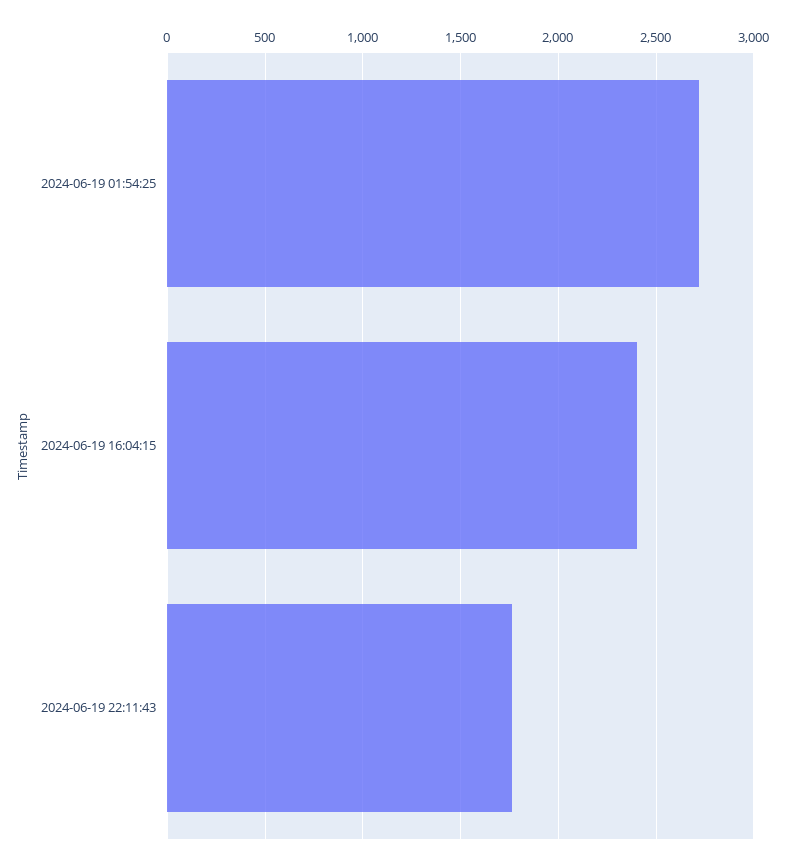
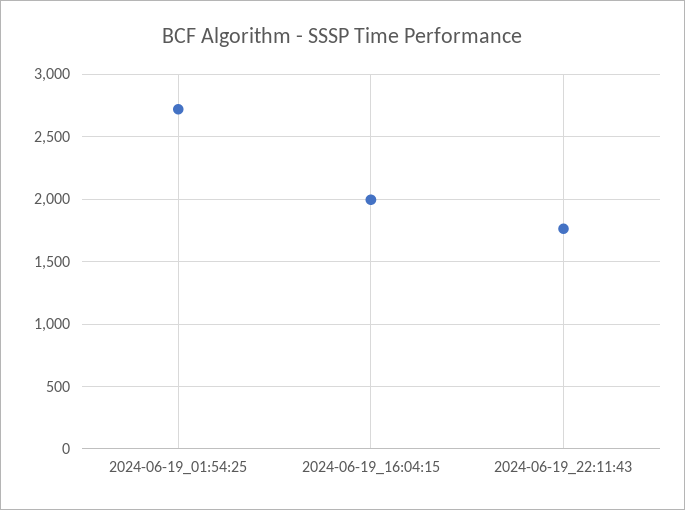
  {
    "2024-06-19 01:54:25": 2700,
-   "2024-06-19 16:04:15": 2400,
+   "2024-06-19 16:04:15": 2000,
    "2024-06-19 22:11:43": 1750
  }

